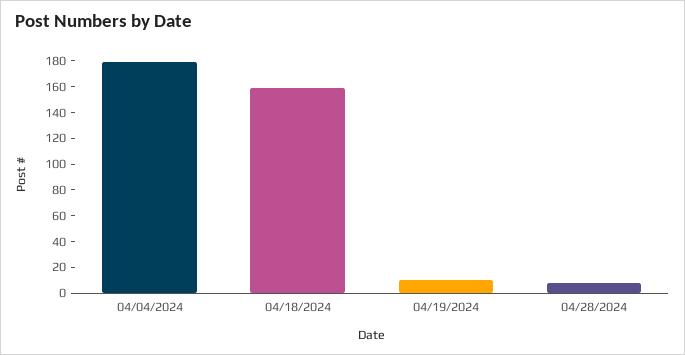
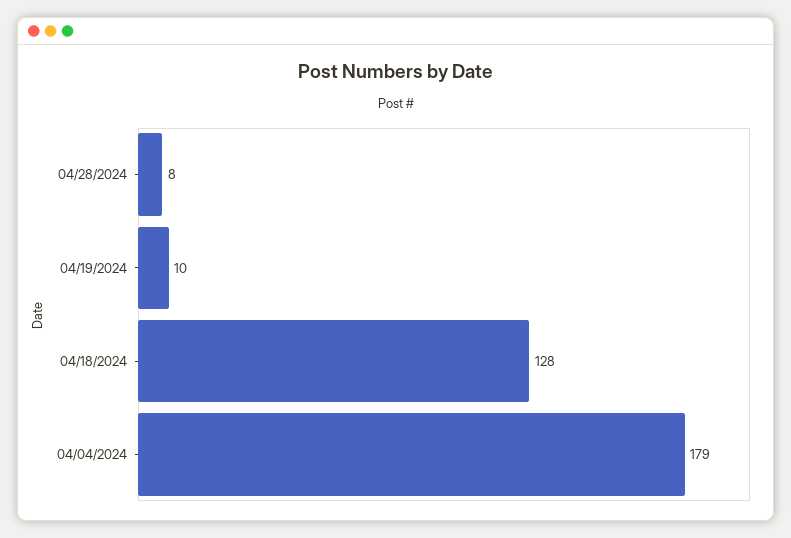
  {
    "04/04/2024": 179,
-   "04/18/2024": 160,
+   "04/18/2024": 128,
    "04/19/2024": 10,
    "04/28/2024": 8
  }

